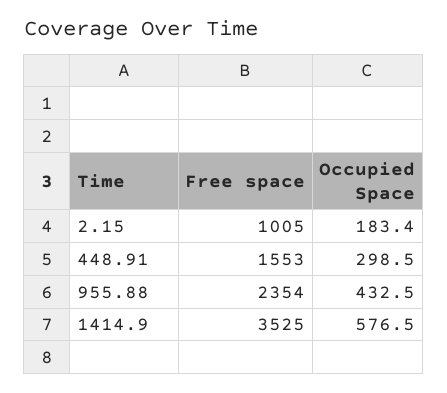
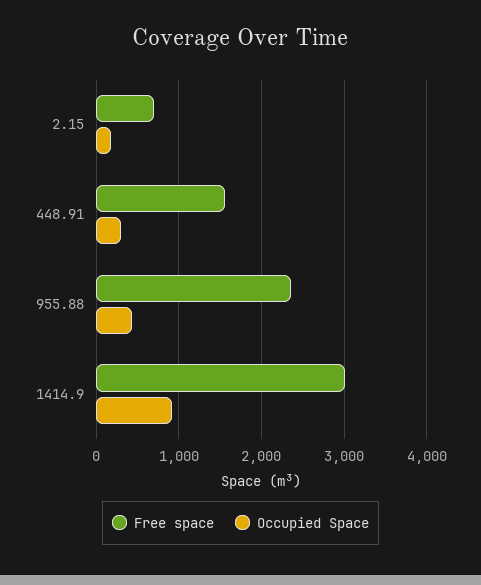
  {
    "Free space": {
-     "2.15": 1005,
+     "2.15": 700,
      "448.91": 1553,
      "955.88": 2354,
-     "1414.9": 3525
+     "1414.9": 3000
    },
    "Occupied Space": {
      "2.15": 183.4,
      "448.91": 298.5,
      "955.88": 432.5,
-     "1414.9": 576.5
+     "1414.9": 900
    }
  }

